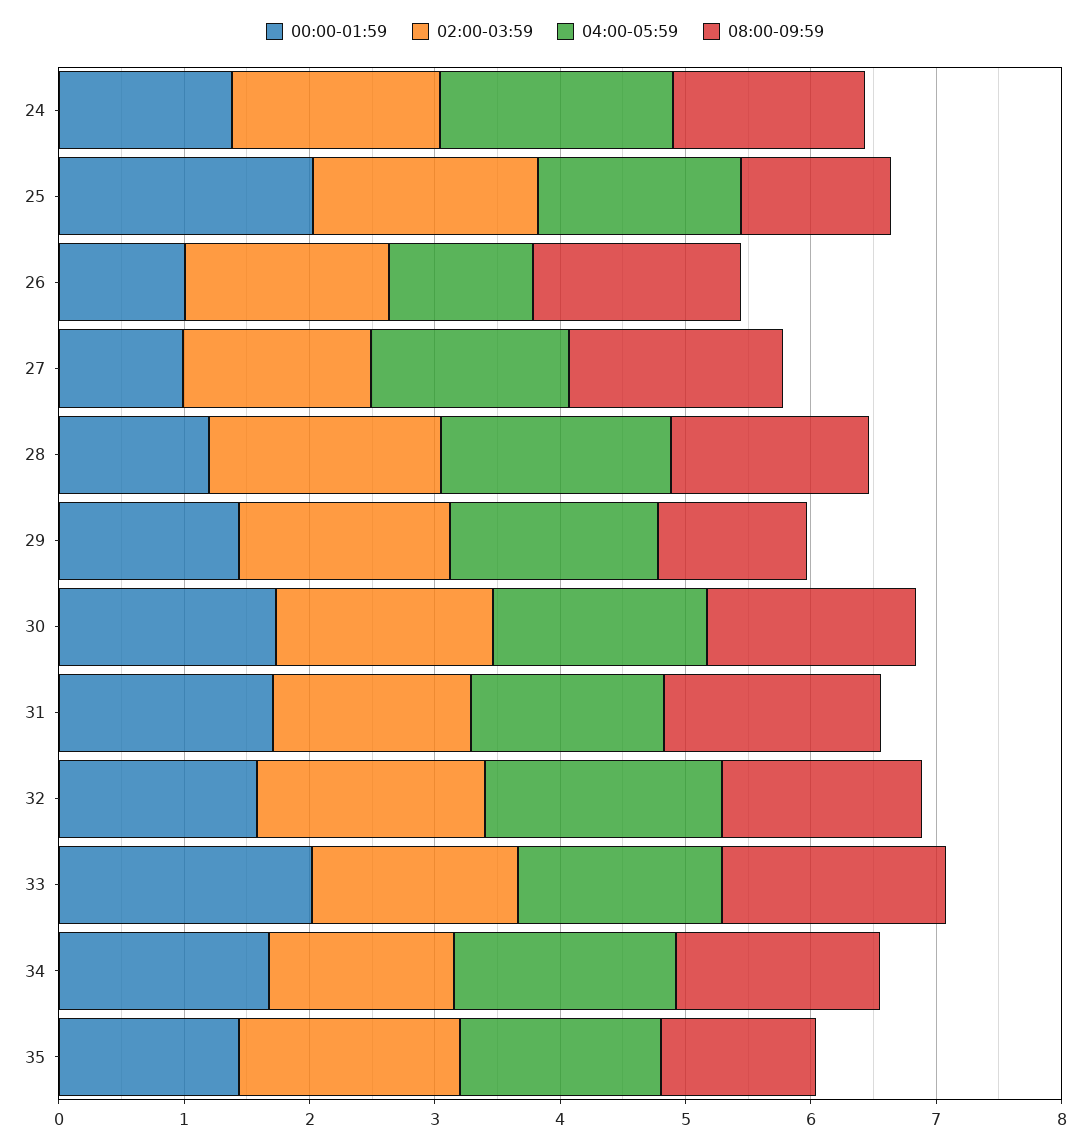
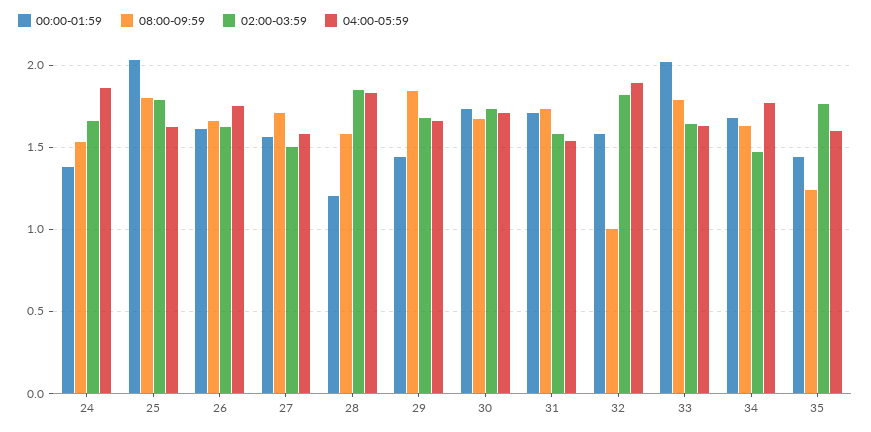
  {
    "00:00-01:59": {
      "24": 1.4,
      "25": 2.05,
-     "26": 1,
+     "26": 1.6,
-     "27": 1,
+     "27": 1.55,
      "28": 1.2,
      "29": 1.45,
      "30": 1.75,
      "31": 1.7,
      "32": 1.6,
      "33": 2,
      "34": 1.7,
      "35": 1.45
    },
    "02:00-03:59": {
      "24": 1.65,
      "25": 1.8,
      "26": 1.6,
      "27": 1.5,
      "28": 1.85,
      "29": 1.7,
      "30": 1.75,
      "31": 1.6,
      "32": 1.8,
      "33": 1.65,
      "34": 1.45,
      "35": 1.75
    },
    "04:00-05:59": {
      "24": 1.85,
      "25": 1.6,
-     "26": 1.2,
+     "26": 1.75,
      "27": 1.6,
      "28": 1.85,
      "29": 1.65,
      "30": 1.7,
      "31": 1.55,
      "32": 1.9,
      "33": 1.65,
      "34": 1.75,
      "35": 1.6
    },
    "08:00-09:59": {
      "24": 1.55,
-     "25": 1.2,
+     "25": 1.8,
      "26": 1.65,
      "27": 1.7,
      "28": 1.6,
-     "29": 1.2,
+     "29": 1.85,
      "30": 1.65,
      "31": 1.75,
-     "32": 1.6,
+     "32": 1,
      "33": 1.8,
      "34": 1.65,
      "35": 1.25
    }
  }

